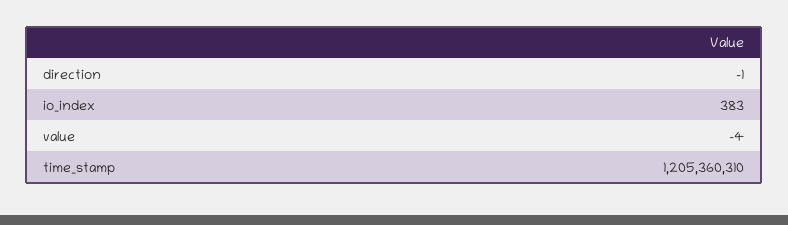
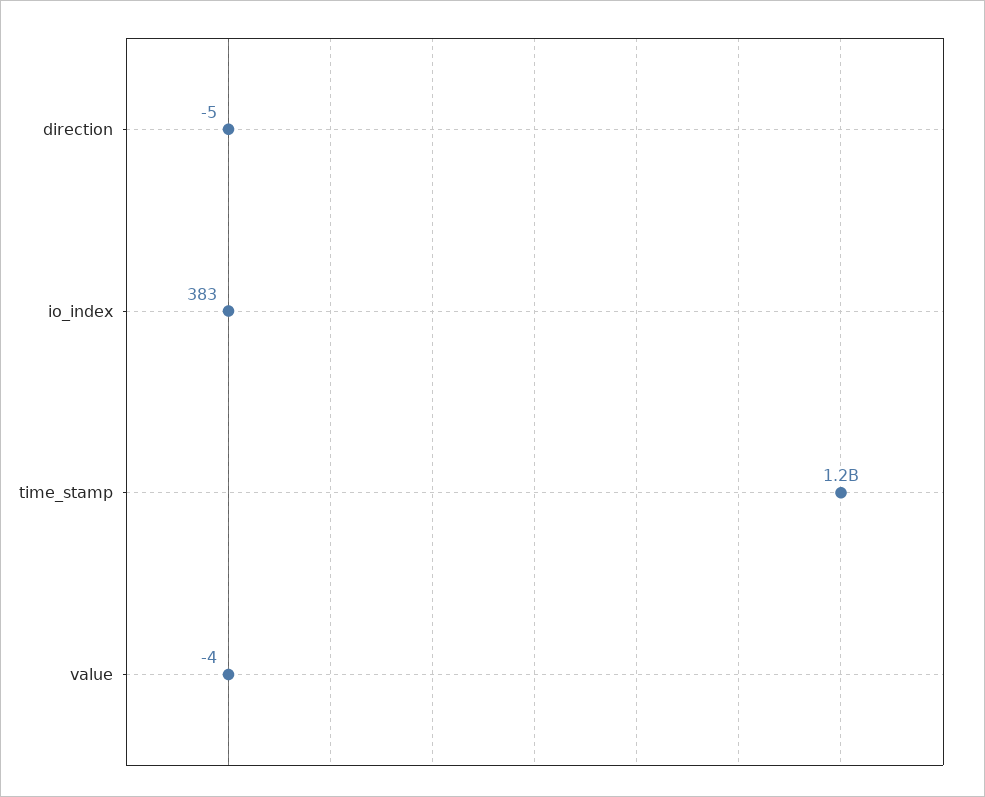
  {
-   "direction": -1,
+   "direction": -5,
    "io_index": 383,
    "value": -4,
    "time_stamp": 1205360310
  }

